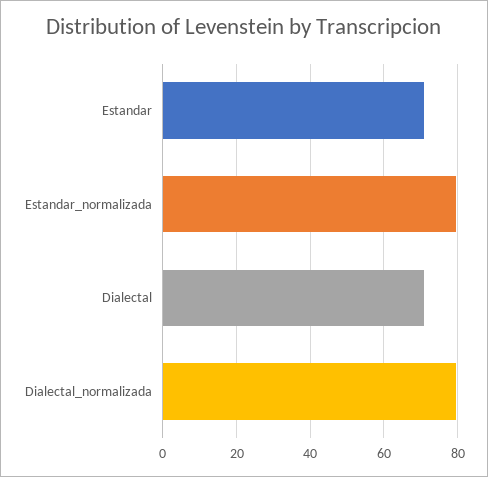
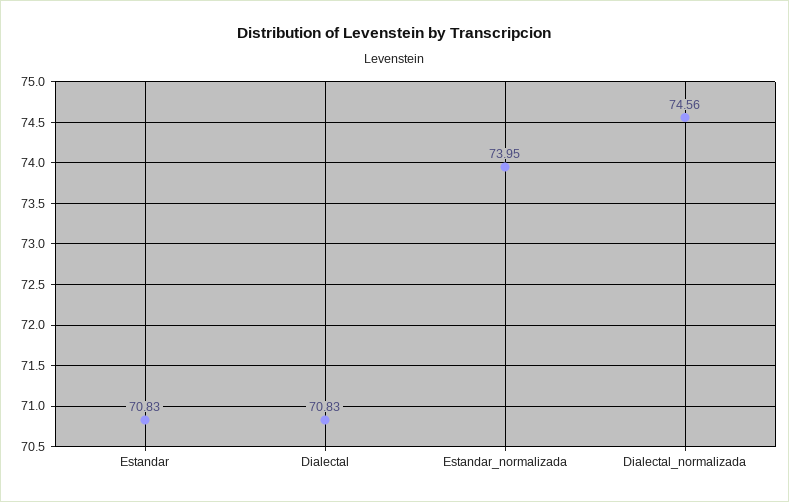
  {
    "Estandar": 70.83,
-   "Estandar_normalizada": 80,
+   "Estandar_normalizada": 73.95,
    "Dialectal": 70.83,
-   "Dialectal_normalizada": 80
+   "Dialectal_normalizada": 74.56
  }

